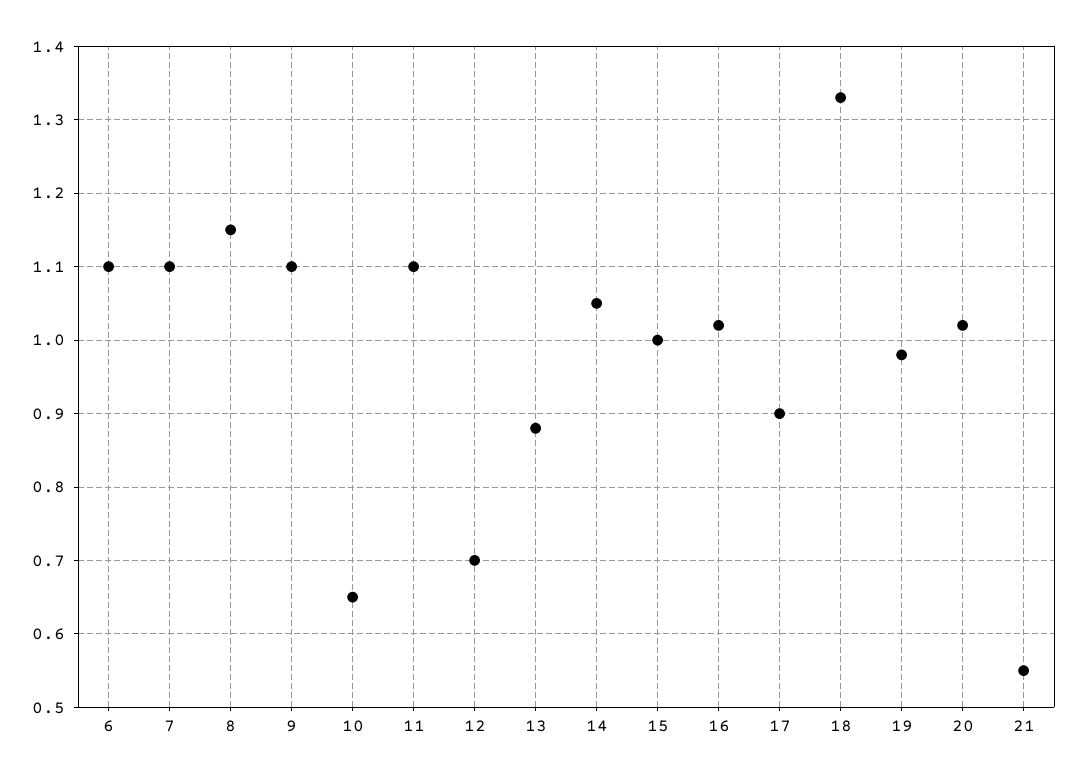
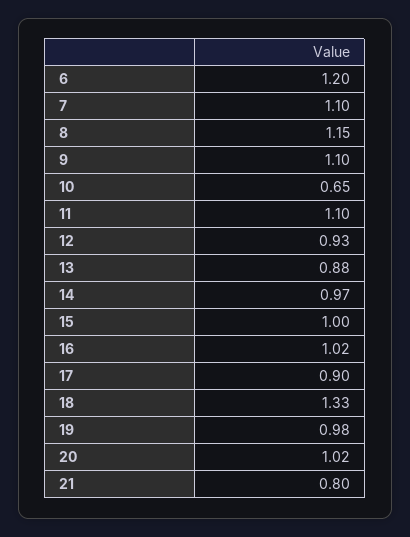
  {
-   "6": 1.1,
+   "6": 1.2,
    "7": 1.1,
    "8": 1.15,
    "9": 1.1,
    "10": 0.65,
    "11": 1.1,
-   "12": 0.7,
+   "12": 0.93,
    "13": 0.88,
-   "14": 1.05,
+   "14": 0.97,
    "15": 1,
    "16": 1.02,
    "17": 0.9,
    "18": 1.33,
    "19": 0.98,
    "20": 1.02,
-   "21": 0.55
+   "21": 0.8
  }

